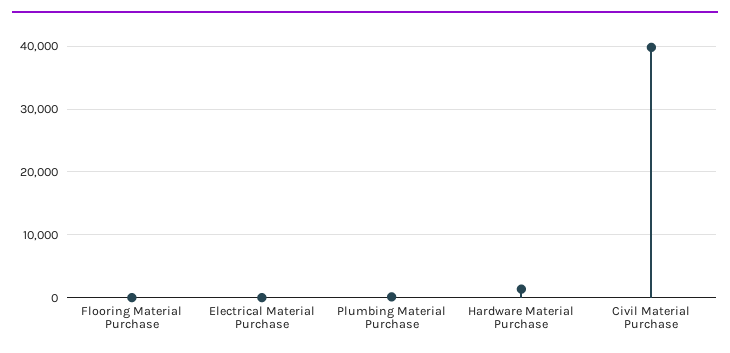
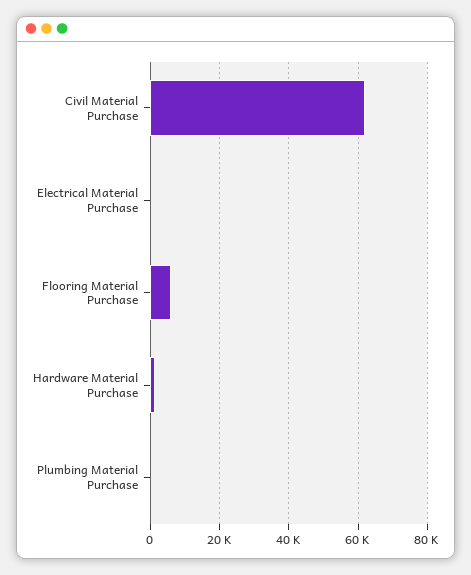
  {
-   "Flooring Material Purchase": 0,
+   "Flooring Material Purchase": 6000,
    "Electrical Material Purchase": 0,
    "Plumbing Material Purchase": 0,
    "Hardware Material Purchase": 1000,
-   "Civil Material Purchase": 40000
+   "Civil Material Purchase": 62000
  }

